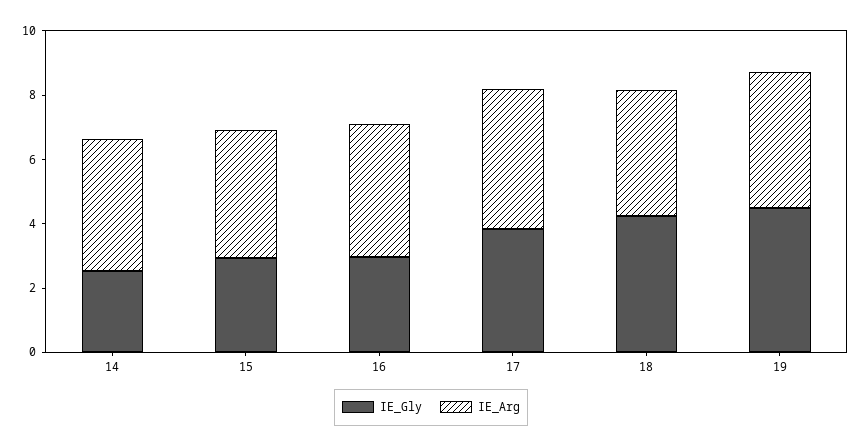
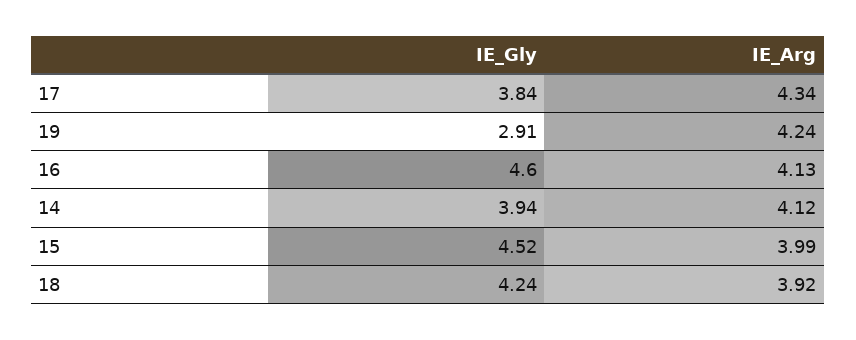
  {
    "IE_Gly": {
-     "14": 2.5,
+     "14": 3.94,
-     "15": 3,
+     "15": 4.52,
-     "16": 3,
+     "16": 4.6,
      "17": 3.84,
      "18": 4.24,
-     "19": 4.5
+     "19": 2.91
    },
    "IE_Arg": {
      "14": 4.12,
      "15": 3.99,
      "16": 4.13,
      "17": 4.34,
      "18": 3.92,
      "19": 4.24
    }
  }

